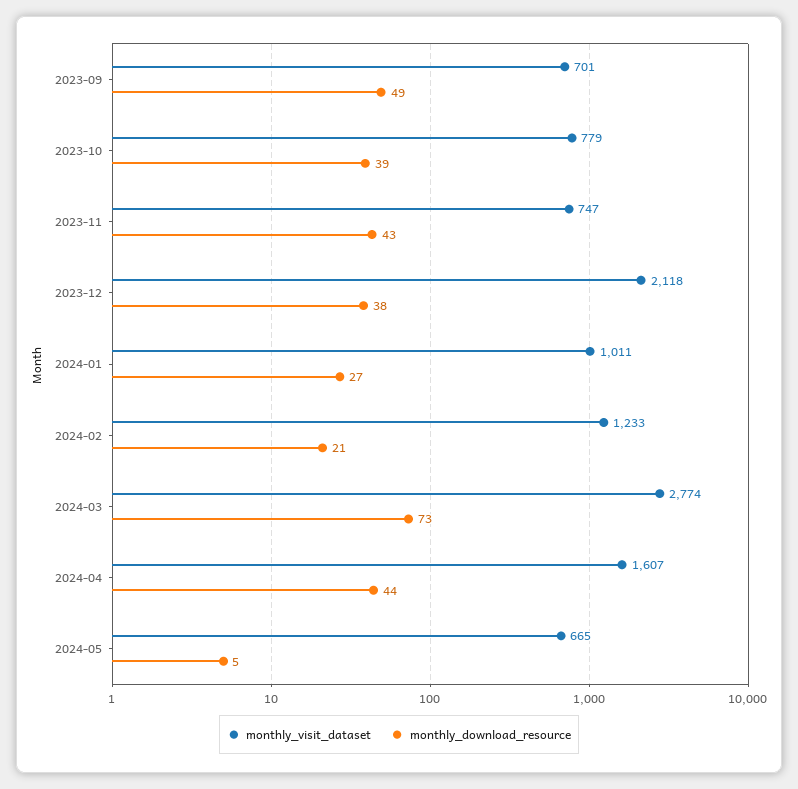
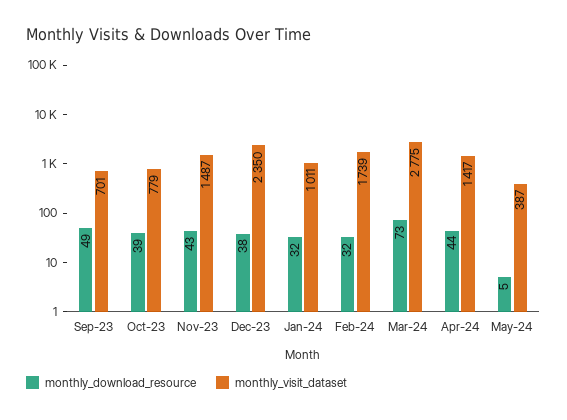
  {
    "monthly_visit_dataset": {
      "2023-09": 701,
      "2023-10": 779,
-     "2023-11": 747,
+     "2023-11": 1487,
-     "2023-12": 2118,
+     "2023-12": 2350,
      "2024-01": 1011,
-     "2024-02": 1233,
+     "2024-02": 1739,
-     "2024-03": 2774,
+     "2024-03": 2775,
-     "2024-04": 1607,
+     "2024-04": 1417,
-     "2024-05": 665
+     "2024-05": 387
    },
    "monthly_download_resource": {
      "2023-09": 49,
      "2023-10": 39,
      "2023-11": 43,
      "2023-12": 38,
-     "2024-01": 27,
+     "2024-01": 32,
-     "2024-02": 21,
+     "2024-02": 32,
      "2024-03": 73,
      "2024-04": 44,
      "2024-05": 5
    }
  }

